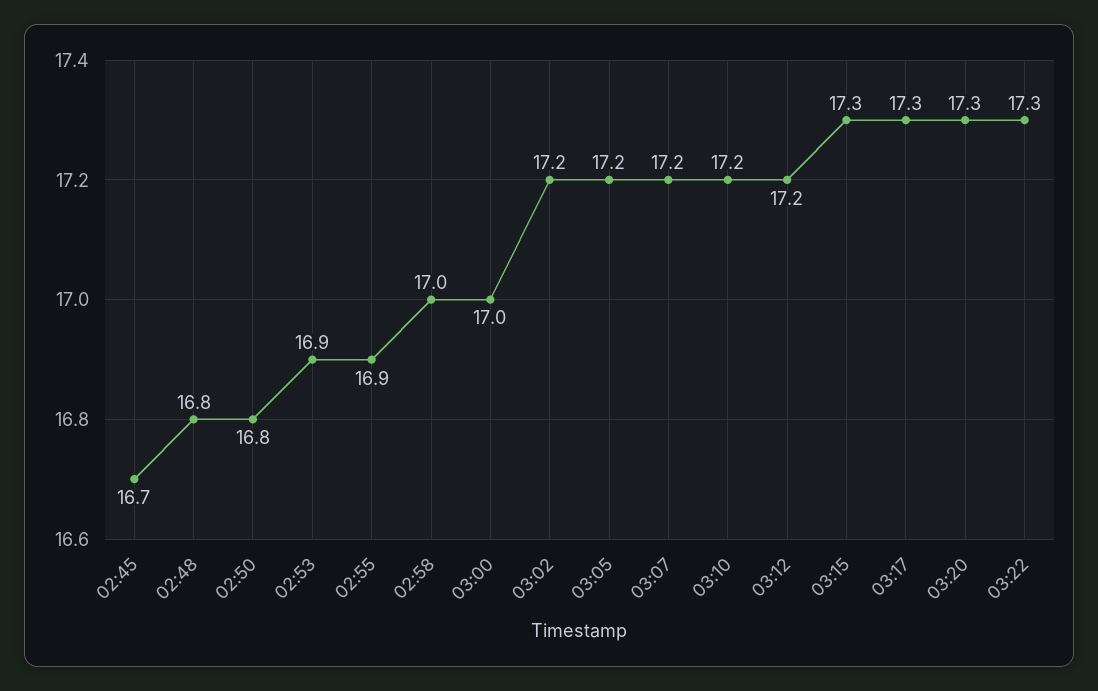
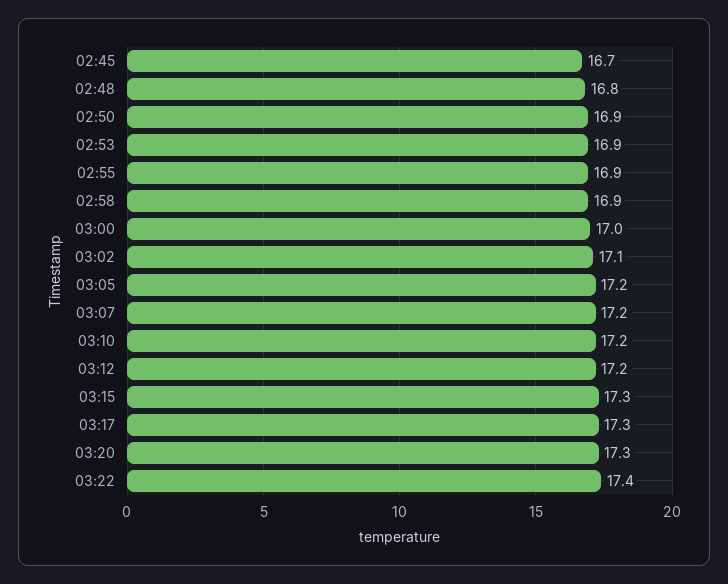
  {
    "02:45": 16.7,
    "02:48": 16.8,
-   "02:50": 16.8,
+   "02:50": 16.9,
    "02:53": 16.9,
    "02:55": 16.9,
-   "02:58": 17,
+   "02:58": 16.9,
    "03:00": 17,
-   "03:02": 17.2,
+   "03:02": 17.1,
    "03:05": 17.2,
    "03:07": 17.2,
    "03:10": 17.2,
    "03:12": 17.2,
    "03:15": 17.3,
    "03:17": 17.3,
    "03:20": 17.3,
-   "03:22": 17.3
+   "03:22": 17.4
  }

